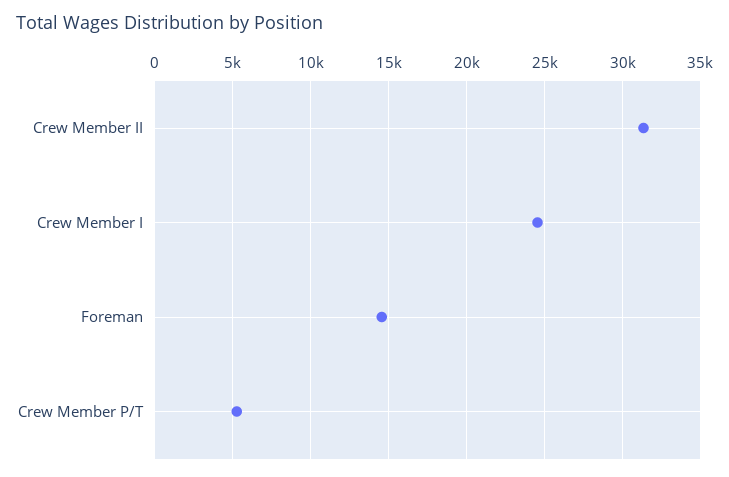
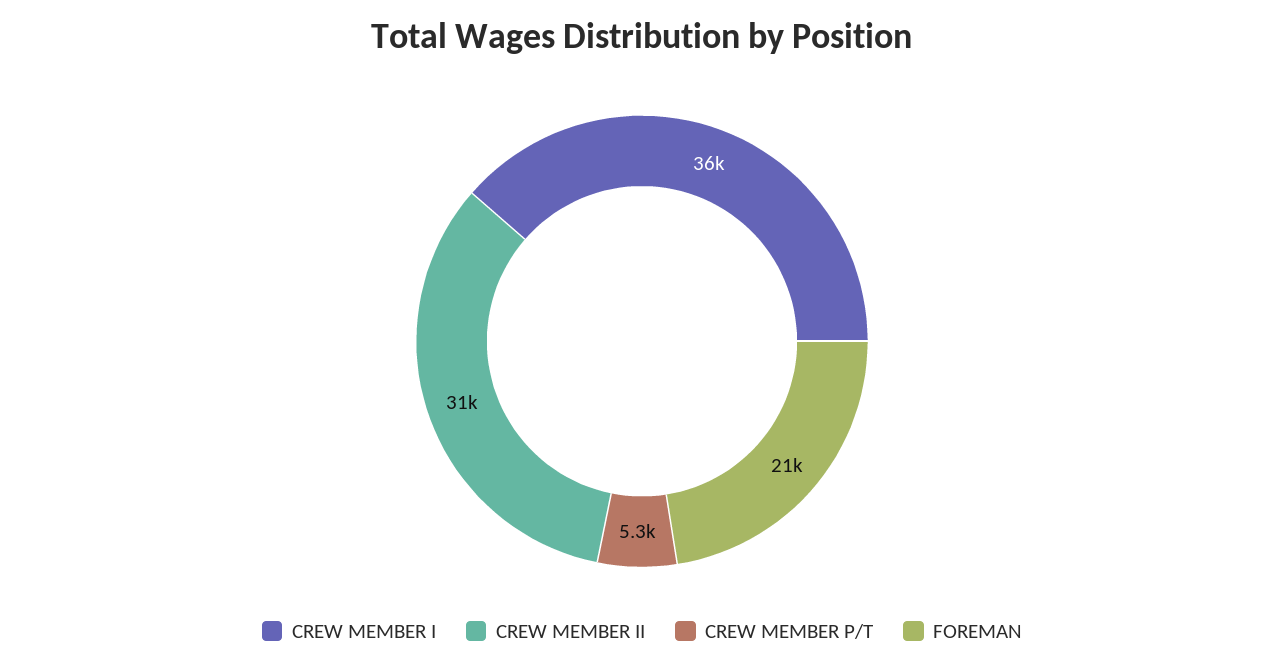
  {
    "Crew Member II": 31000,
-   "Crew Member I": 24500,
+   "Crew Member I": 36000,
-   "Foreman": 14500,
+   "Foreman": 21000,
    "Crew Member P/T": 5300
  }

